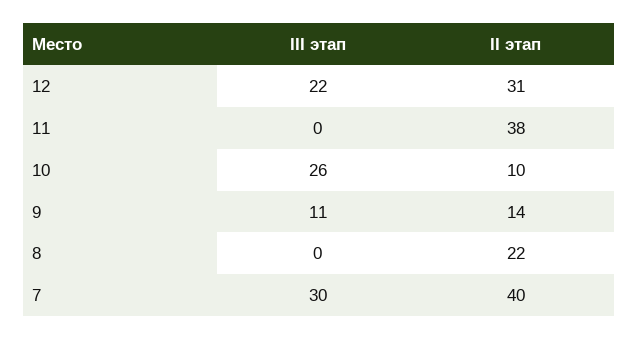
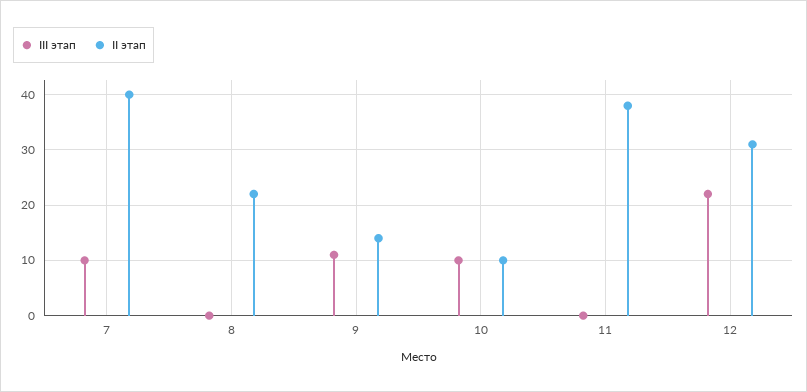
  {
    "III этап": {
      "12": 22,
      "11": 0,
-     "10": 26,
+     "10": 10,
      "9": 11,
      "8": 0,
-     "7": 30
+     "7": 10
    },
    "II этап": {
      "12": 31,
      "11": 38,
      "10": 10,
      "9": 14,
      "8": 22,
      "7": 40
    }
  }

